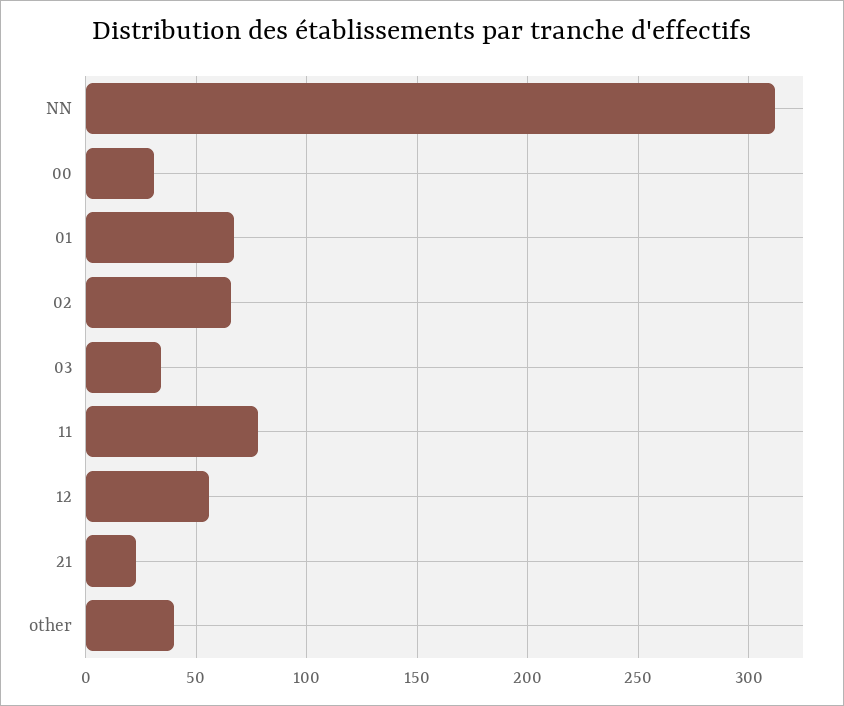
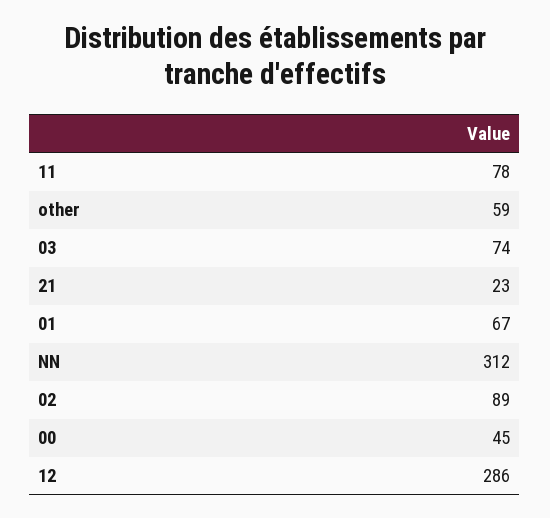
  {
    "NN": 312,
-   "00": 30,
+   "00": 45,
    "01": 67,
-   "02": 65,
+   "02": 89,
-   "03": 35,
+   "03": 74,
    "11": 78,
-   "12": 55,
+   "12": 286,
    "21": 23,
-   "other": 40
+   "other": 59
  }

